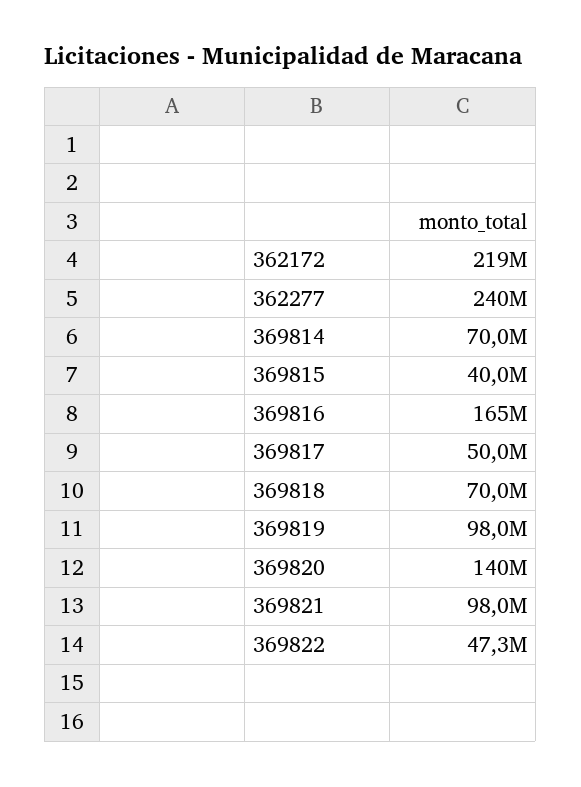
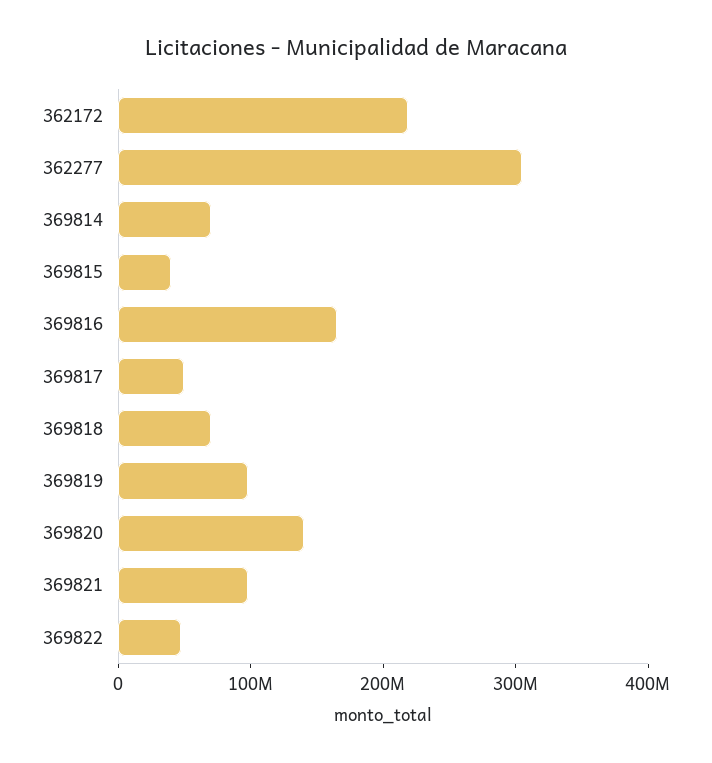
  {
    "362172": 219000000,
-   "362277": 240000000,
+   "362277": 300000000,
    "369814": 70000000,
    "369815": 40000000,
    "369816": 165000000,
    "369817": 50000000,
    "369818": 70000000,
    "369819": 98000000,
    "369820": 140000000,
    "369821": 98000000,
    "369822": 47300000
  }

